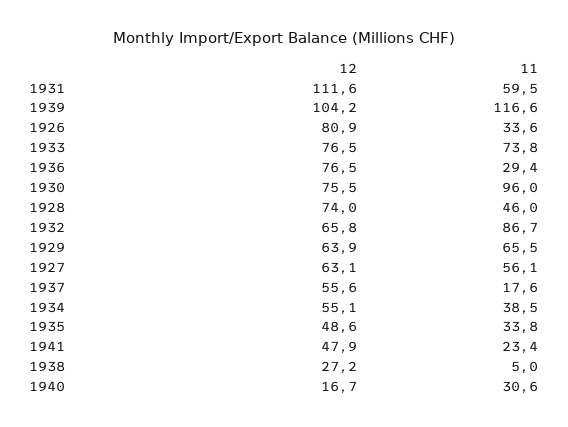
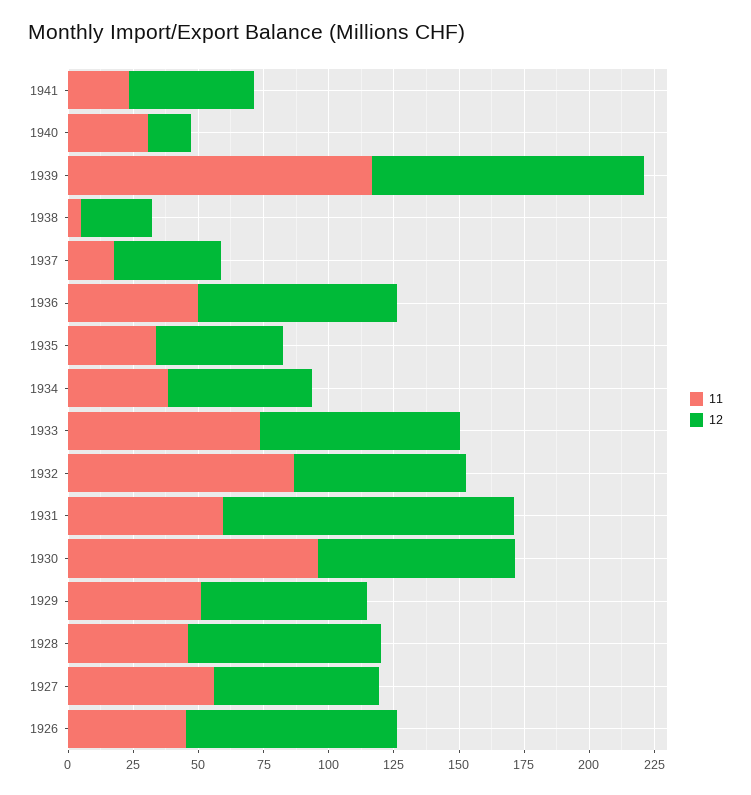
  {
    "12": {
      "1931": 111.6,
      "1939": 104.2,
      "1926": 80.9,
      "1933": 76.5,
      "1936": 76.5,
      "1930": 75.5,
      "1928": 74,
      "1932": 65.8,
      "1929": 63.9,
      "1927": 63.1,
-     "1937": 55.6,
+     "1937": 40,
      "1934": 55.1,
      "1935": 48.6,
      "1941": 47.9,
      "1938": 27.2,
      "1940": 16.7
    },
    "11": {
      "1931": 59.5,
      "1939": 116.6,
-     "1926": 33.6,
+     "1926": 45,
      "1933": 73.8,
-     "1936": 29.4,
+     "1936": 50,
      "1930": 96,
      "1928": 46,
      "1932": 86.7,
-     "1929": 65.5,
+     "1929": 50,
      "1927": 56.1,
      "1937": 17.6,
      "1934": 38.5,
      "1935": 33.8,
      "1941": 23.4,
      "1938": 5,
      "1940": 30.6
    }
  }

